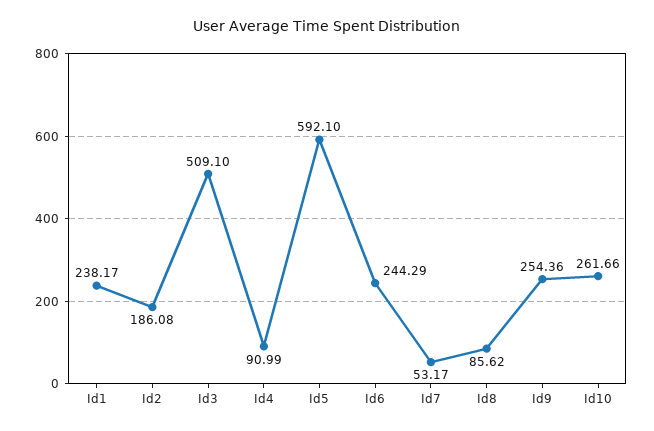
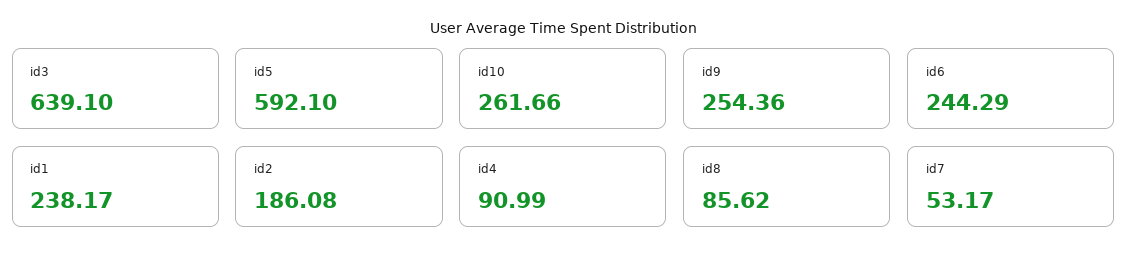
  {
    "Id1": 238.17,
    "Id2": 186.08,
-   "Id3": 509.1,
+   "Id3": 639.1,
    "Id4": 90.99,
    "Id5": 592.1,
    "Id6": 244.29,
    "Id7": 53.17,
    "Id8": 85.62,
    "Id9": 254.36,
    "Id10": 261.66
  }

